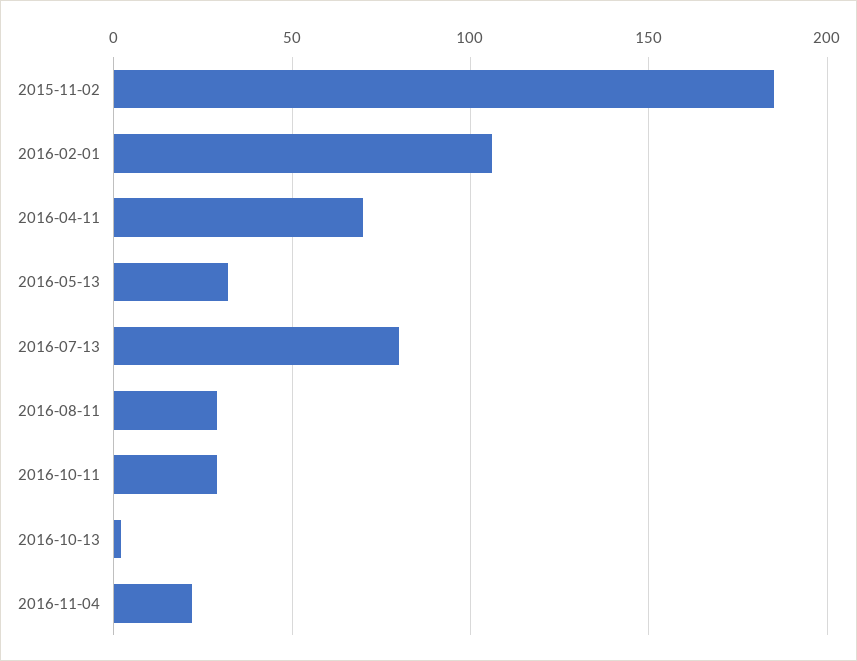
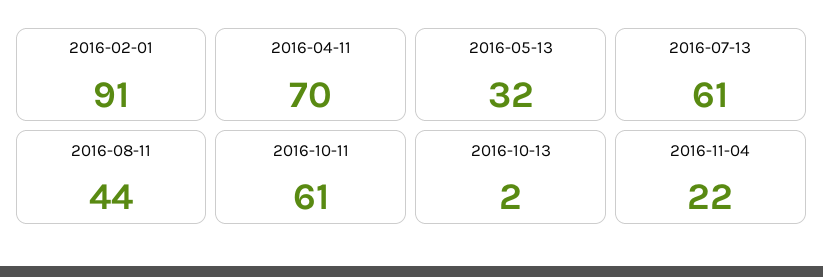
  {
-   "2015-11-02": 185,
-   "2016-02-01": 105,
+   "2016-02-01": 91,
    "2016-04-11": 70,
    "2016-05-13": 32,
-   "2016-07-13": 80,
+   "2016-07-13": 61,
-   "2016-08-11": 30,
+   "2016-08-11": 44,
-   "2016-10-11": 30,
+   "2016-10-11": 61,
    "2016-10-13": 2,
    "2016-11-04": 22
  }

